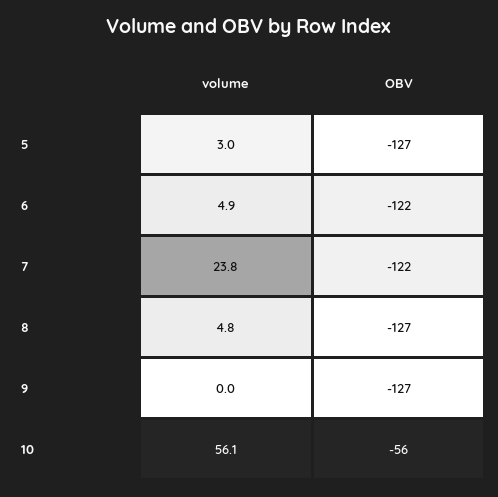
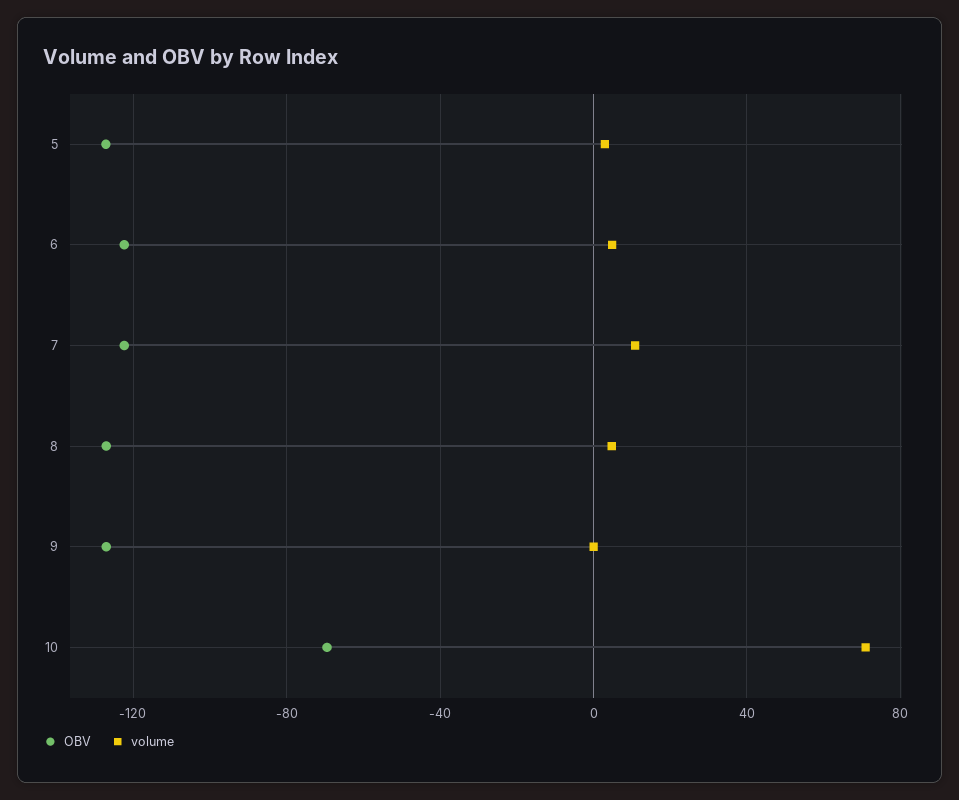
  {
    "volume": {
      "5": 3,
      "6": 4.9,
-     "7": 23.8,
+     "7": 10,
      "8": 4.8,
      "9": 0,
-     "10": 56.1
+     "10": 70
    },
    "OBV": {
      "5": -127,
      "6": -122,
      "7": -122,
      "8": -127,
      "9": -127,
-     "10": -56
+     "10": -70
    }
  }

